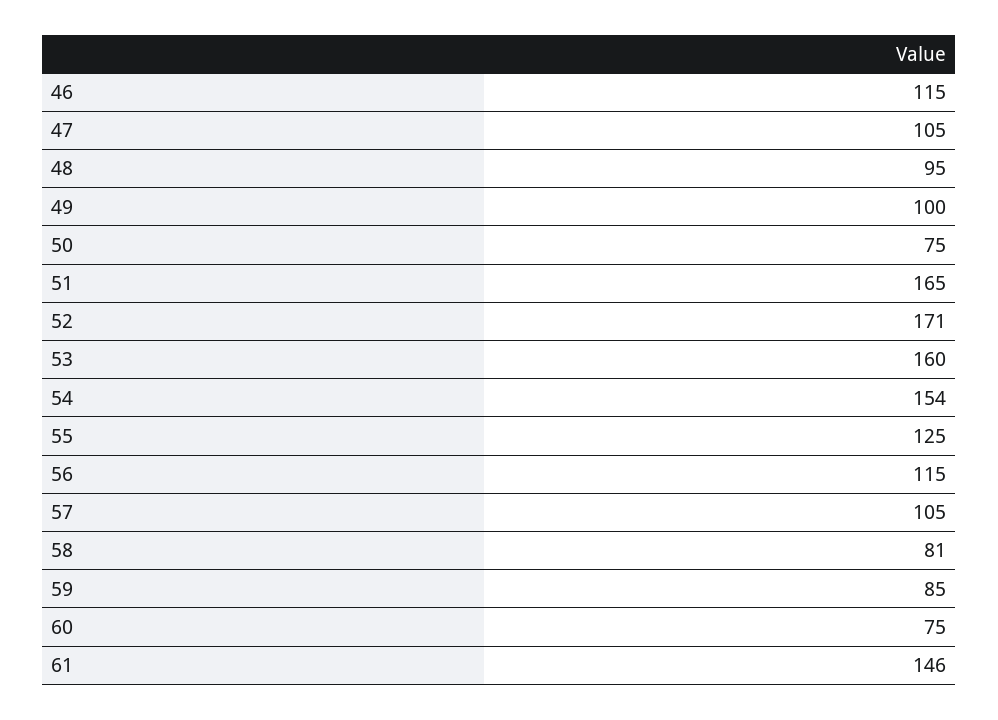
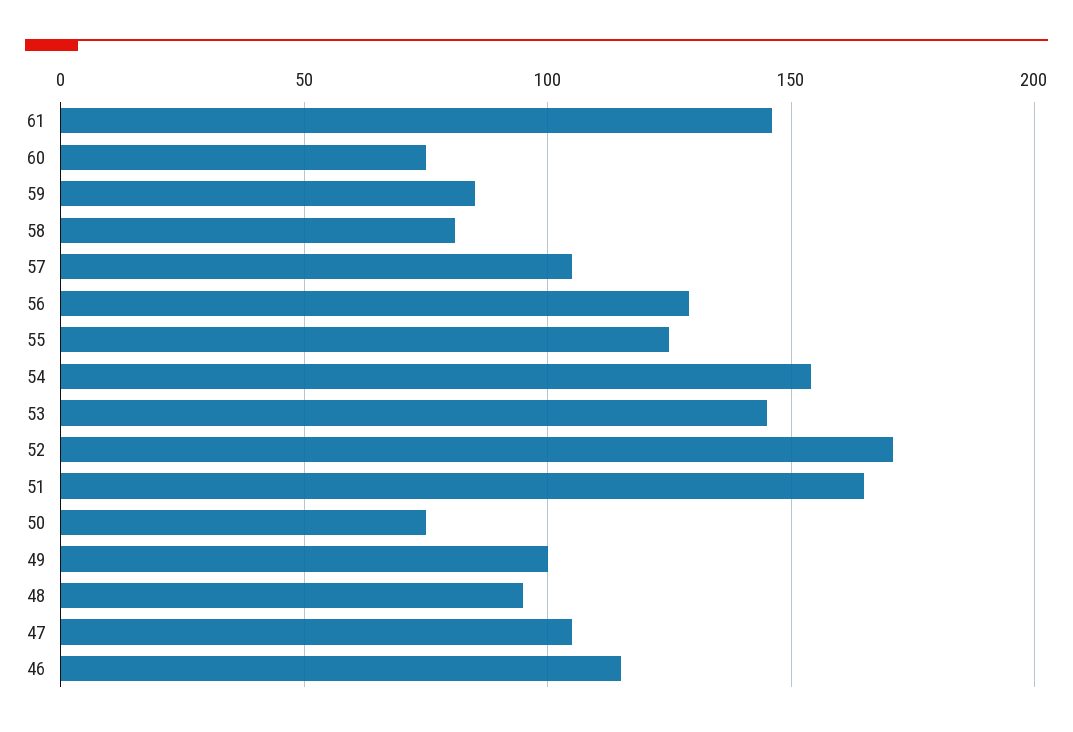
  {
    "46": 115,
    "47": 105,
    "48": 95,
    "49": 100,
    "50": 75,
    "51": 165,
    "52": 171,
-   "53": 160,
+   "53": 145,
    "54": 154,
    "55": 125,
-   "56": 115,
+   "56": 130,
    "57": 105,
    "58": 81,
    "59": 85,
    "60": 75,
    "61": 146
  }

